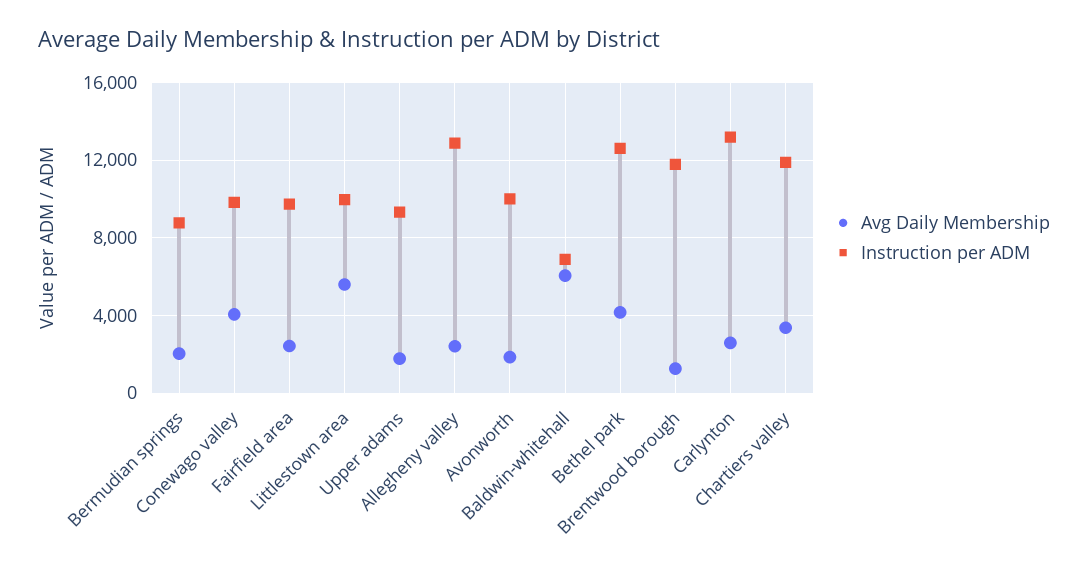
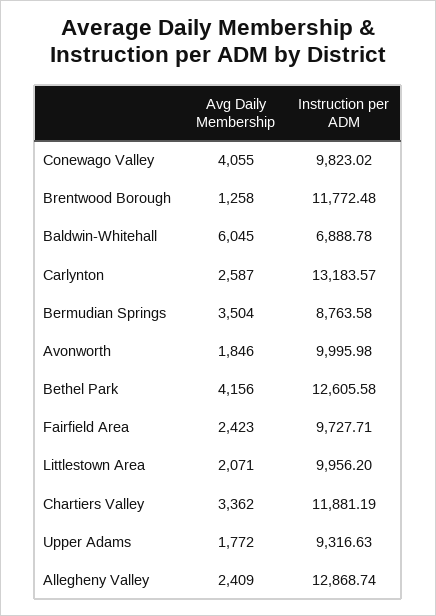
  {
    "Avg Daily Membership": {
-     "Bermudian springs": 2000,
+     "Bermudian springs": 3504,
      "Conewago valley": 4055,
      "Fairfield area": 2423,
-     "Littlestown area": 5500,
+     "Littlestown area": 2071,
      "Upper adams": 1772,
      "Allegheny valley": 2409,
      "Avonworth": 1846,
      "Baldwin-whitehall": 6045,
      "Bethel park": 4156,
      "Brentwood borough": 1258,
      "Carlynton": 2587,
      "Chartiers valley": 3362
    },
    "Instruction per ADM": {
      "Bermudian springs": 8763.58,
      "Conewago valley": 9823.02,
      "Fairfield area": 9727.71,
      "Littlestown area": 9956.2,
      "Upper adams": 9316.63,
      "Allegheny valley": 12868.74,
      "Avonworth": 9995.98,
      "Baldwin-whitehall": 6888.78,
      "Bethel park": 12605.58,
      "Brentwood borough": 11772.48,
      "Carlynton": 13183.57,
      "Chartiers valley": 11881.19
    }
  }

